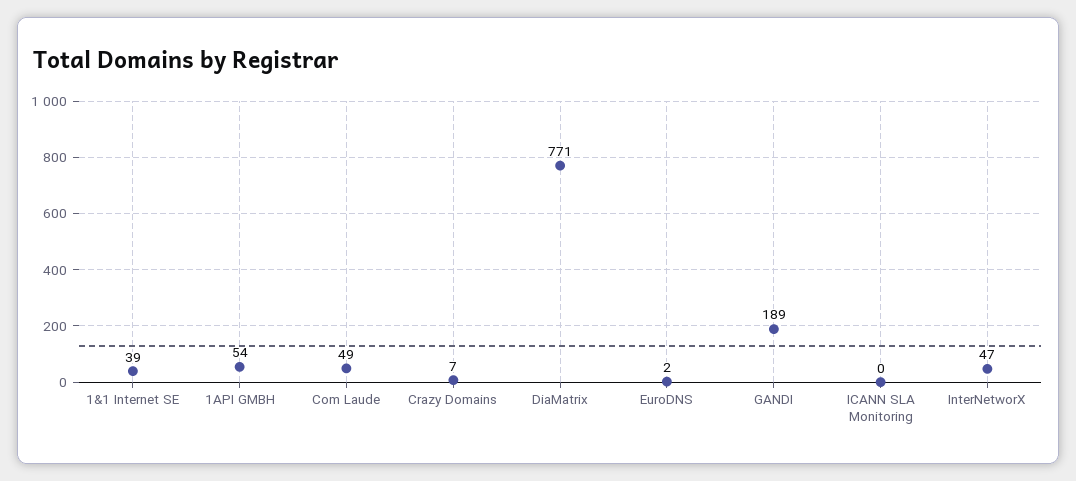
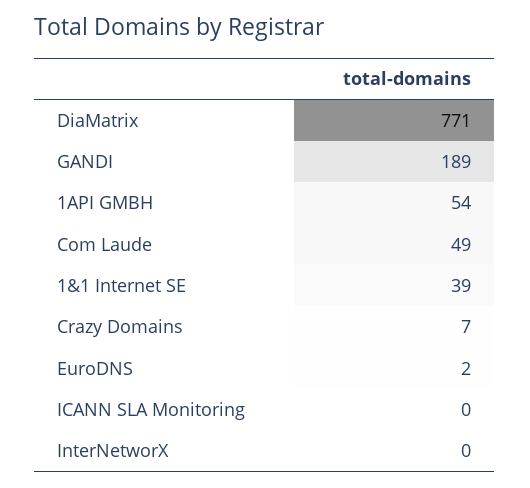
  {
    "1&1 Internet SE": 39,
    "1API GMBH": 54,
    "Com Laude": 49,
    "Crazy Domains": 7,
    "DiaMatrix": 771,
    "EuroDNS": 2,
    "GANDI": 189,
    "ICANN SLA Monitoring": 0,
-   "InterNetworX": 47
+   "InterNetworX": 0
  }

